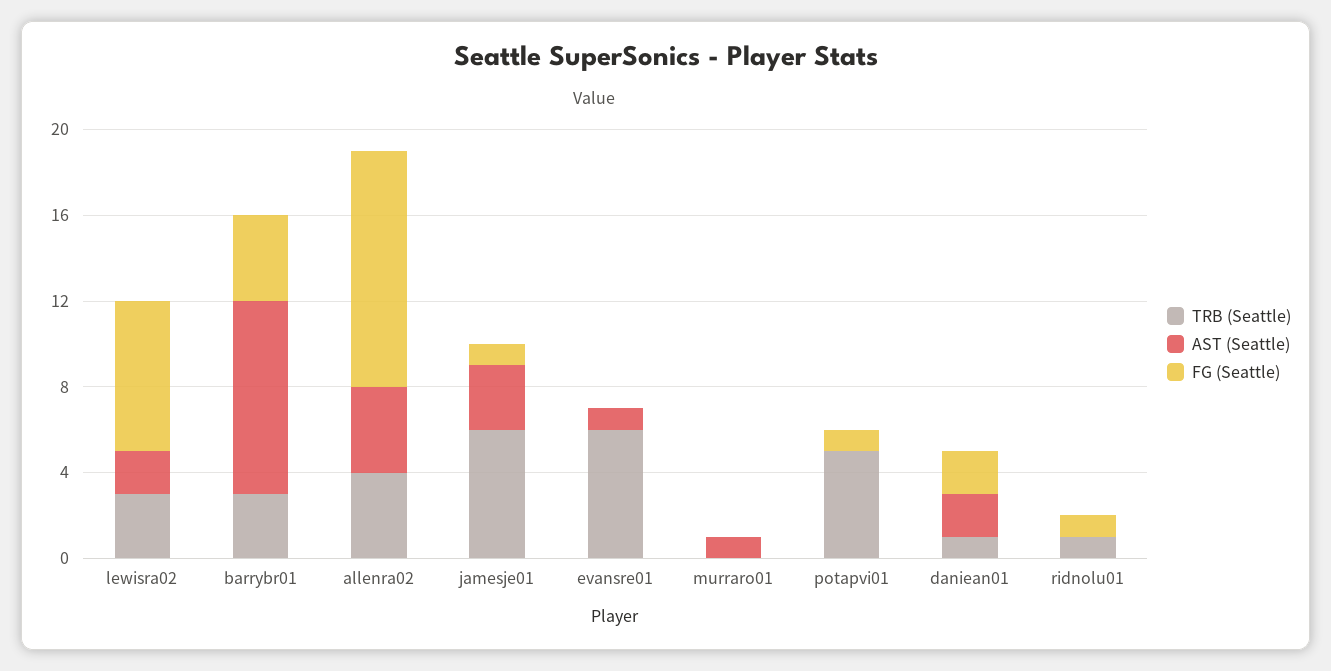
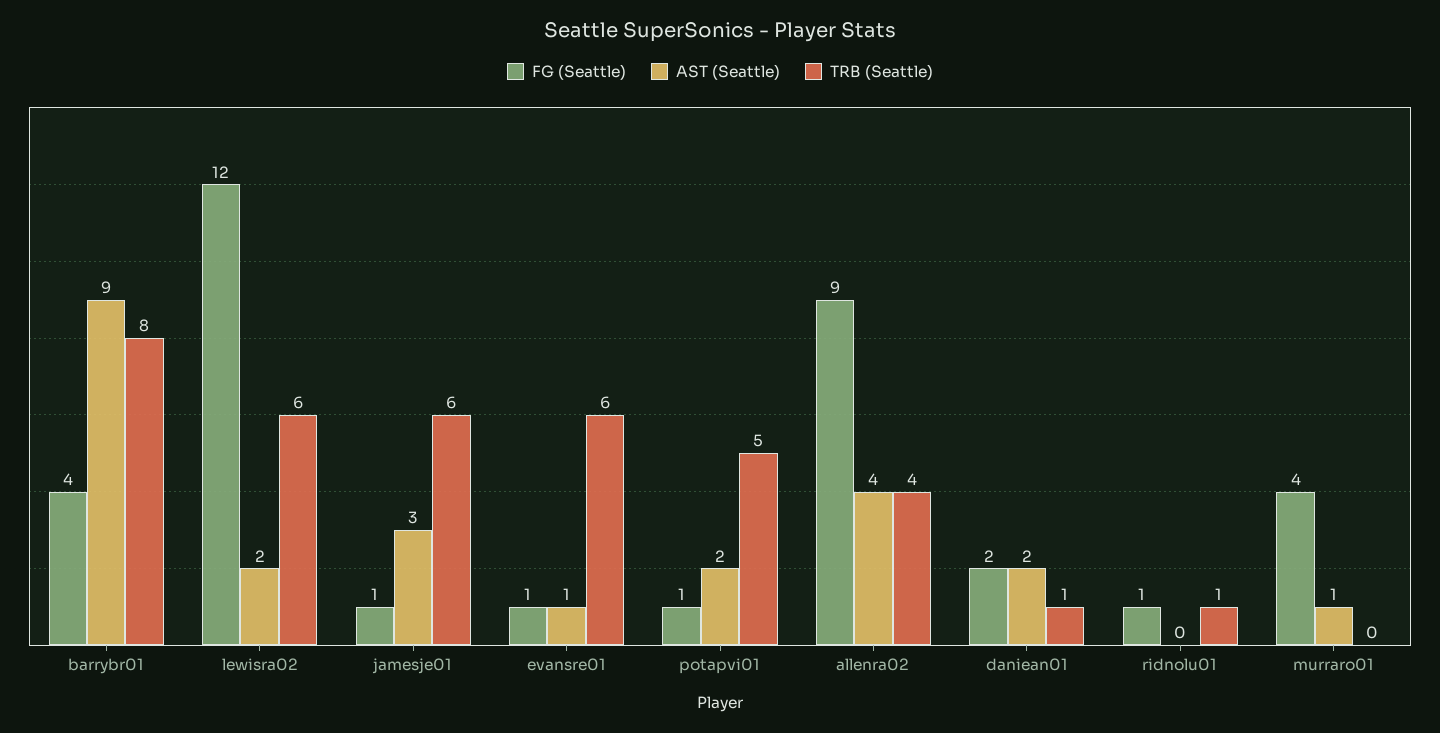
  {
    "TRB (Seattle)": {
-     "lewisra02": 3,
+     "lewisra02": 6,
-     "barrybr01": 3,
+     "barrybr01": 8,
      "allenra02": 4,
      "jamesje01": 6,
      "evansre01": 6,
      "murraro01": 0,
      "potapvi01": 5,
      "daniean01": 1,
      "ridnolu01": 1
    },
    "AST (Seattle)": {
      "lewisra02": 2,
      "barrybr01": 9,
      "allenra02": 4,
      "jamesje01": 3,
      "evansre01": 1,
      "murraro01": 1,
-     "potapvi01": 0,
+     "potapvi01": 2,
      "daniean01": 2,
      "ridnolu01": 0
    },
    "FG (Seattle)": {
-     "lewisra02": 7,
+     "lewisra02": 12,
      "barrybr01": 4,
-     "allenra02": 11,
+     "allenra02": 9,
      "jamesje01": 1,
-     "evansre01": 0,
+     "evansre01": 1,
-     "murraro01": 0,
+     "murraro01": 4,
      "potapvi01": 1,
      "daniean01": 2,
      "ridnolu01": 1
    }
  }

